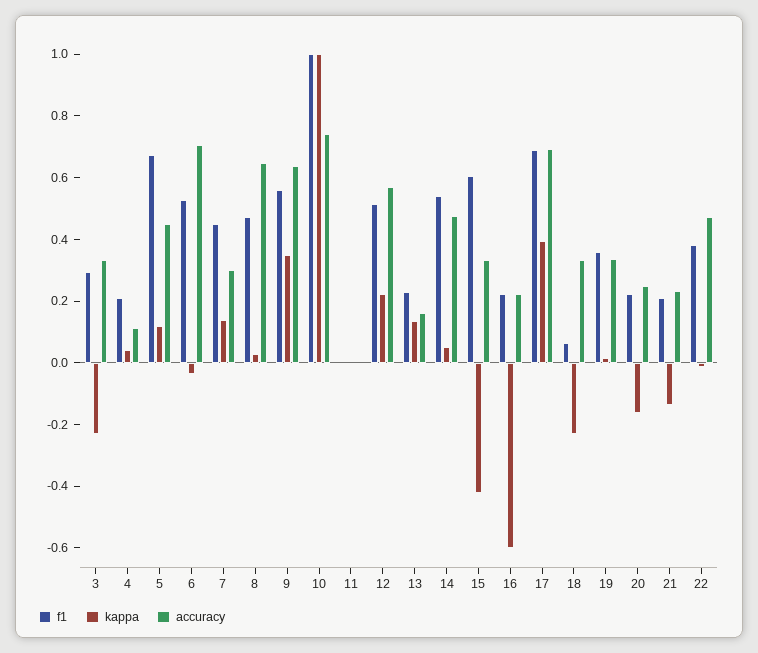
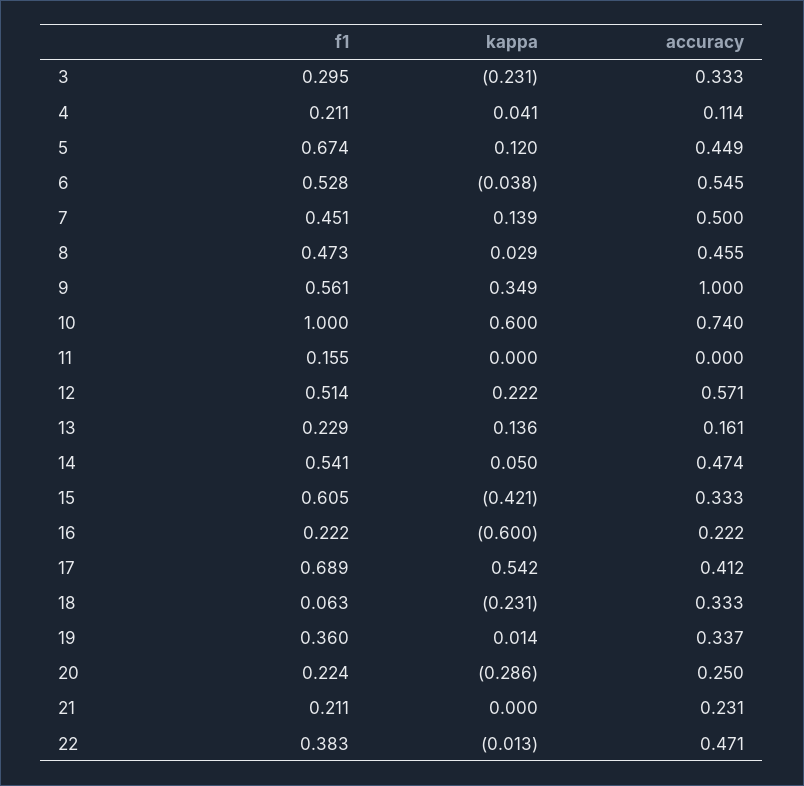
  {
    "f1": {
      "3": 0.295,
      "4": 0.211,
      "5": 0.674,
      "6": 0.528,
      "7": 0.451,
      "8": 0.473,
      "9": 0.561,
      "10": 1,
-     "11": 0,
+     "11": 0.155,
      "12": 0.514,
      "13": 0.229,
      "14": 0.541,
      "15": 0.605,
      "16": 0.222,
      "17": 0.689,
      "18": 0.063,
      "19": 0.36,
      "20": 0.224,
      "21": 0.211,
      "22": 0.383
    },
    "kappa": {
      "3": -0.231,
      "4": 0.041,
      "5": 0.12,
      "6": -0.038,
      "7": 0.139,
      "8": 0.029,
      "9": 0.349,
-     "10": 1,
+     "10": 0.6,
      "11": 0,
      "12": 0.222,
      "13": 0.136,
      "14": 0.05,
      "15": -0.421,
      "16": -0.6,
-     "17": 0.4,
+     "17": 0.542,
      "18": -0.231,
      "19": 0.014,
-     "20": -0.15,
+     "20": -0.286,
-     "21": -0.15,
+     "21": 0,
      "22": -0.013
    },
    "accuracy": {
      "3": 0.333,
      "4": 0.114,
      "5": 0.449,
-     "6": 0.7,
+     "6": 0.545,
-     "7": 0.3,
+     "7": 0.5,
-     "8": 0.65,
+     "8": 0.455,
-     "9": 0.65,
+     "9": 1,
      "10": 0.74,
      "11": 0,
      "12": 0.571,
      "13": 0.161,
      "14": 0.474,
      "15": 0.333,
      "16": 0.222,
-     "17": 0.7,
+     "17": 0.412,
      "18": 0.333,
      "19": 0.337,
      "20": 0.25,
      "21": 0.231,
      "22": 0.471
    }
  }

